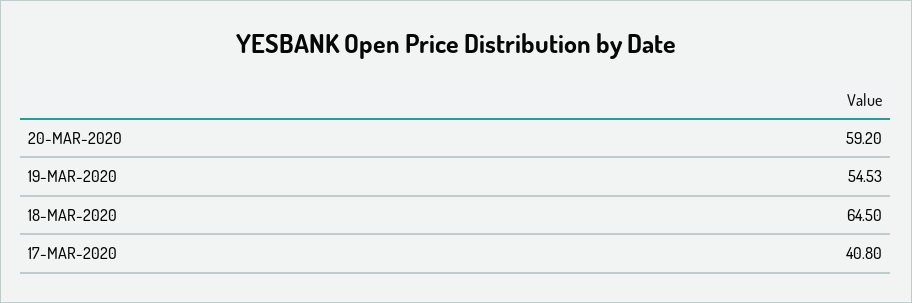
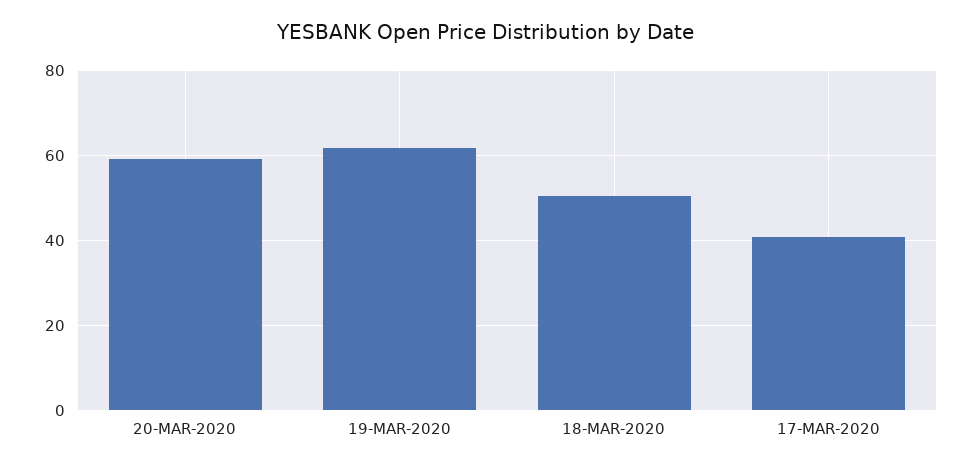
  {
    "20-MAR-2020": 59.2,
-   "19-MAR-2020": 54.53,
+   "19-MAR-2020": 62,
-   "18-MAR-2020": 64.5,
+   "18-MAR-2020": 50,
    "17-MAR-2020": 40.8
  }

